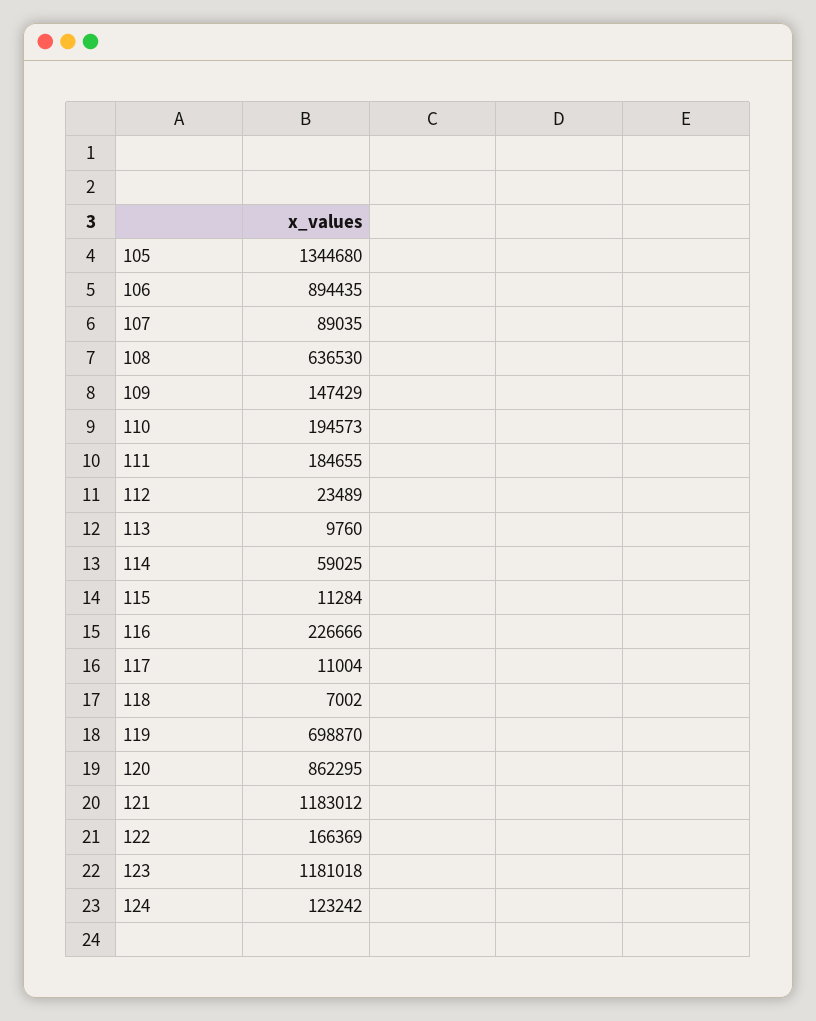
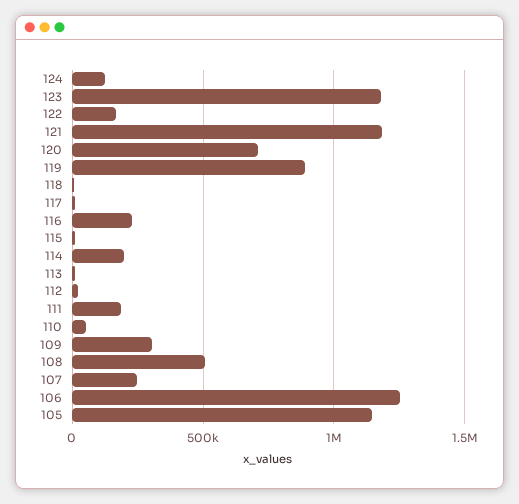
  {
-   "105": 1344680,
+   "105": 1150000,
-   "106": 894435,
+   "106": 1250000,
-   "107": 89035,
+   "107": 250000,
-   "108": 636530,
+   "108": 500000,
-   "109": 147429,
+   "109": 300000,
-   "110": 194573,
+   "110": 50000,
    "111": 184655,
    "112": 23489,
    "113": 9760,
-   "114": 59025,
+   "114": 200000,
    "115": 11284,
    "116": 226666,
    "117": 11004,
    "118": 7002,
-   "119": 698870,
+   "119": 900000,
-   "120": 862295,
+   "120": 700000,
    "121": 1183012,
    "122": 166369,
    "123": 1181018,
    "124": 123242
  }

